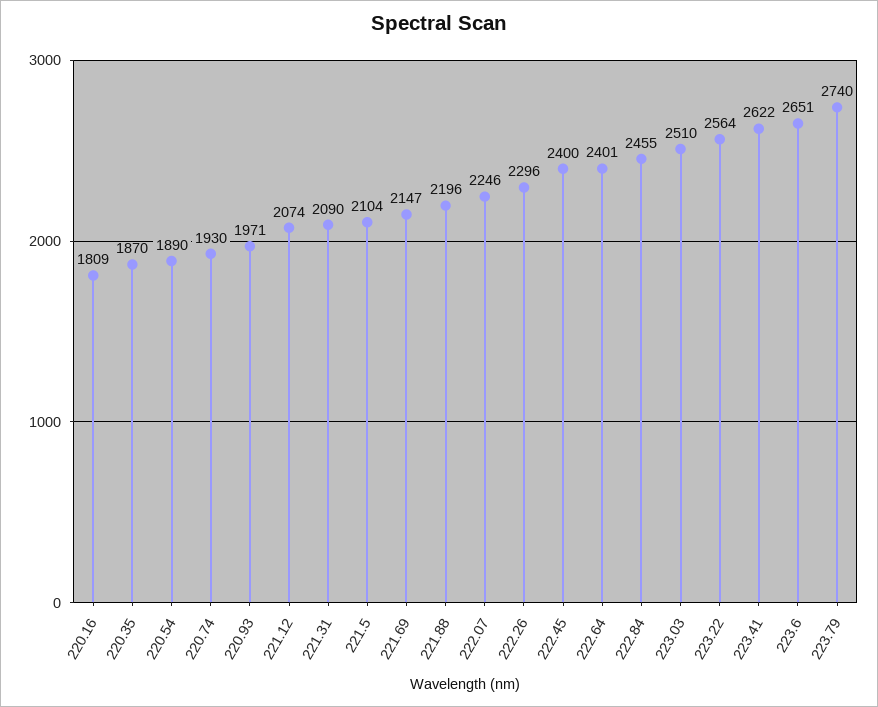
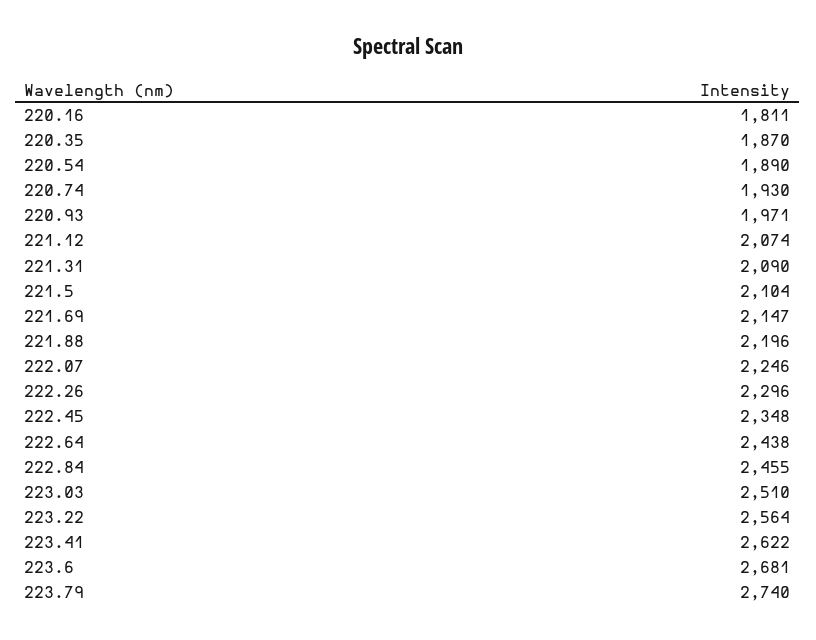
  {
-   "220.16": 1809,
+   "220.16": 1811,
    "220.35": 1870,
    "220.54": 1890,
    "220.74": 1930,
    "220.93": 1971,
    "221.12": 2074,
    "221.31": 2090,
    "221.5": 2104,
    "221.69": 2147,
    "221.88": 2196,
    "222.07": 2246,
    "222.26": 2296,
-   "222.45": 2400,
+   "222.45": 2348,
-   "222.64": 2401,
+   "222.64": 2438,
    "222.84": 2455,
    "223.03": 2510,
    "223.22": 2564,
    "223.41": 2622,
-   "223.6": 2651,
+   "223.6": 2681,
    "223.79": 2740
  }

